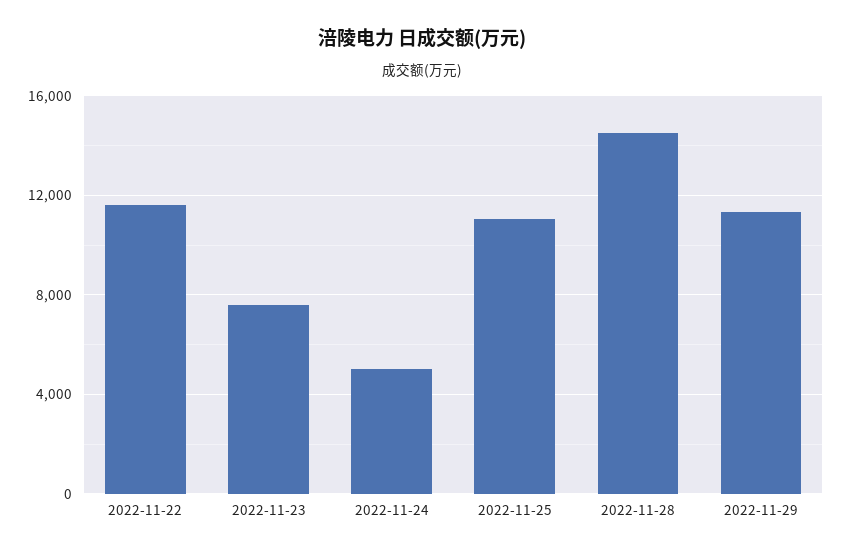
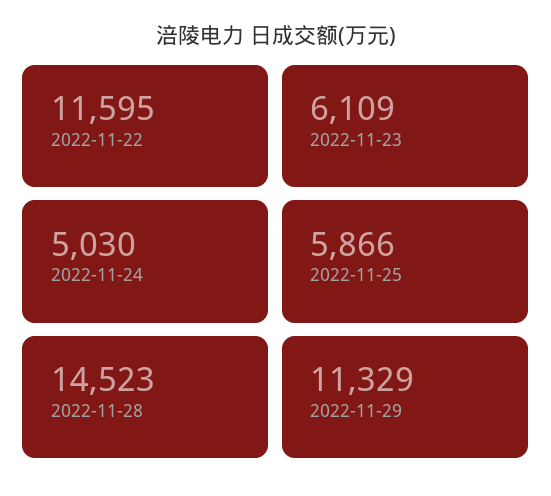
  {
    "2022-11-22": 11595,
-   "2022-11-23": 7500,
+   "2022-11-23": 6109,
    "2022-11-24": 5030,
-   "2022-11-25": 11000,
+   "2022-11-25": 5866,
    "2022-11-28": 14523,
    "2022-11-29": 11329
  }

